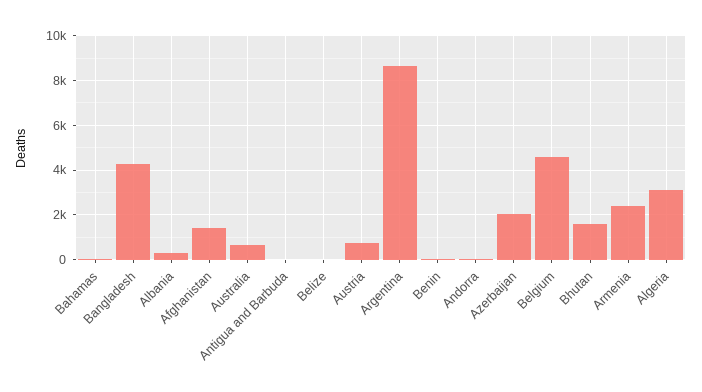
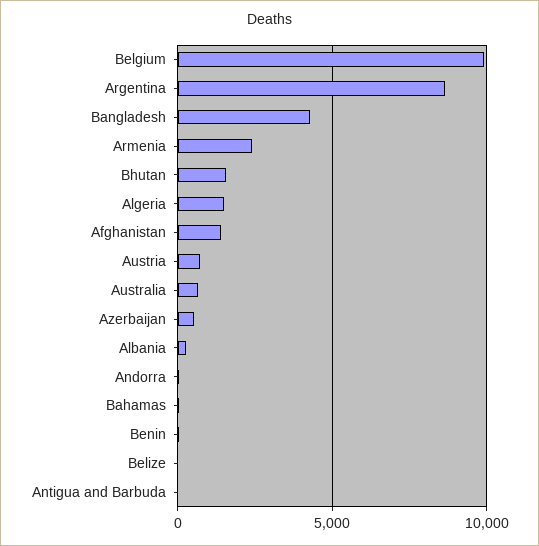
  {
    "Bahamas": 0,
    "Bangladesh": 4500,
    "Albania": 500,
    "Afghanistan": 1500,
    "Australia": 500,
    "Antigua and Barbuda": 0,
    "Belize": 0,
    "Austria": 500,
    "Argentina": 8500,
    "Benin": 0,
    "Andorra": 0,
-   "Azerbaijan": 2000,
+   "Azerbaijan": 500,
-   "Belgium": 4500,
+   "Belgium": 10000,
    "Bhutan": 1500,
    "Armenia": 2500,
-   "Algeria": 3000
+   "Algeria": 1500
  }

